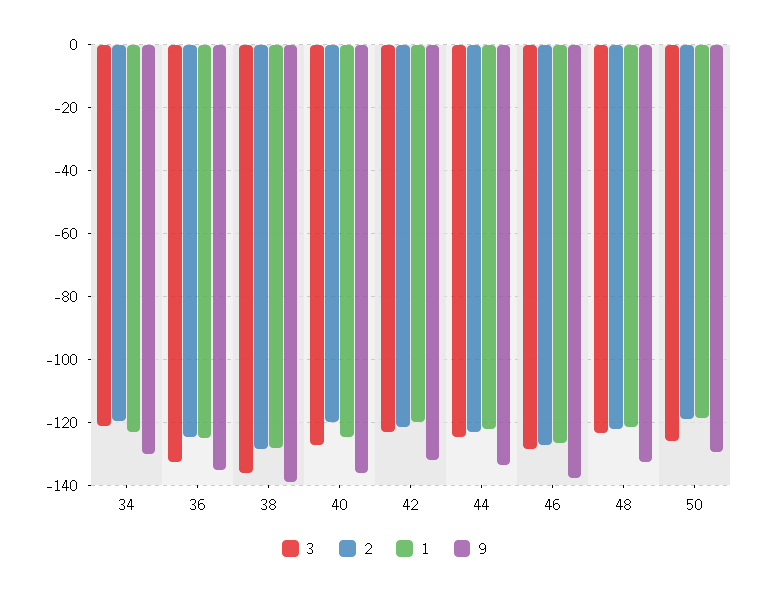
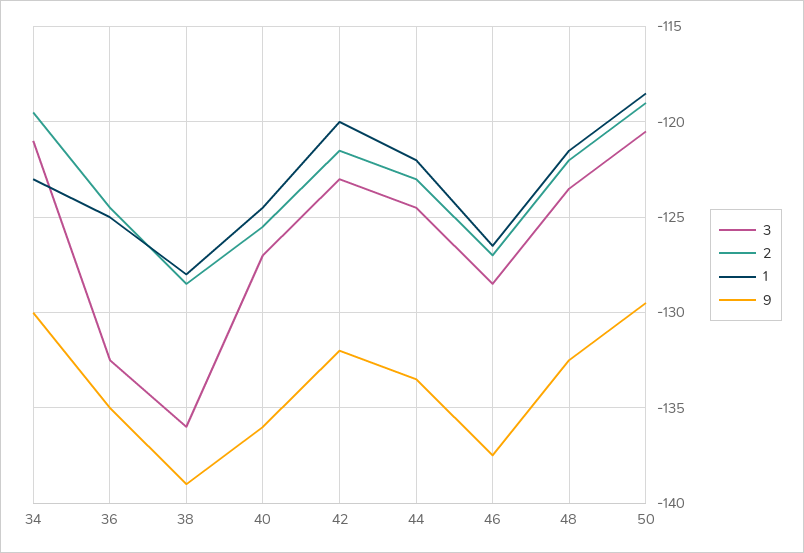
  {
    "3": {
      "34": -121,
      "36": -132.5,
      "38": -136,
      "40": -127,
      "42": -123,
      "44": -124.5,
      "46": -128.5,
      "48": -123.5,
-     "50": -126
+     "50": -120.5
    },
    "2": {
      "34": -119.5,
      "36": -124.5,
      "38": -128.5,
-     "40": -120,
+     "40": -125.5,
      "42": -121.5,
      "44": -123,
      "46": -127,
      "48": -122,
      "50": -119
    },
    "1": {
      "34": -123,
      "36": -125,
      "38": -128,
      "40": -124.5,
      "42": -120,
      "44": -122,
      "46": -126.5,
      "48": -121.5,
      "50": -118.5
    },
    "9": {
      "34": -130,
      "36": -135,
      "38": -139,
      "40": -136,
      "42": -132,
      "44": -133.5,
      "46": -137.5,
      "48": -132.5,
      "50": -129.5
    }
  }

